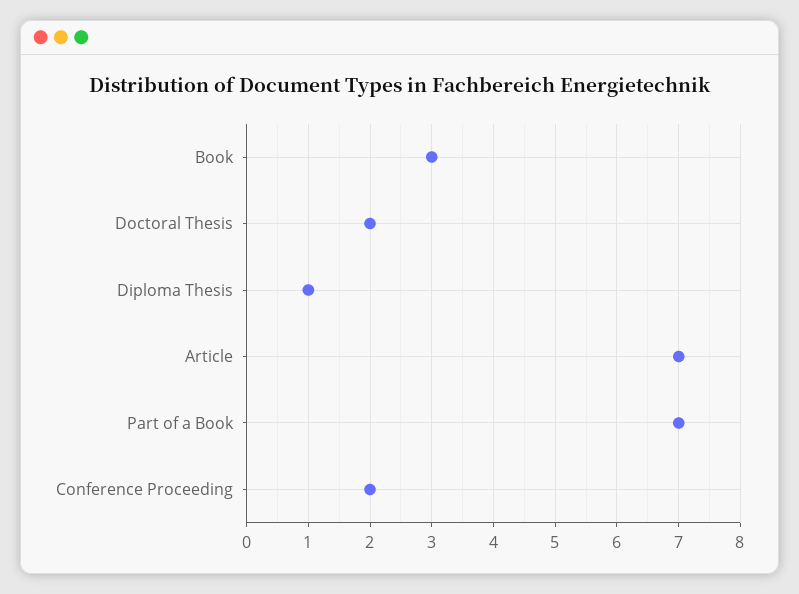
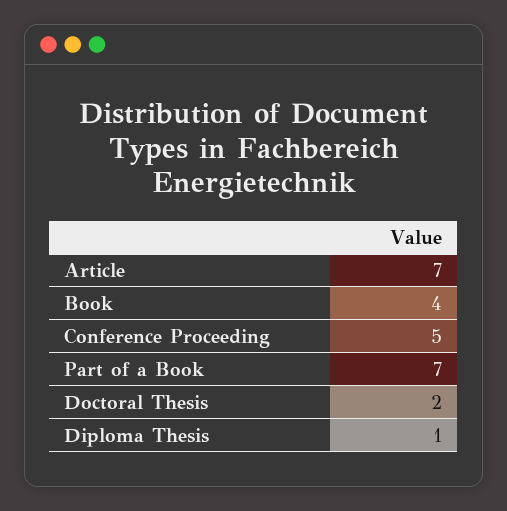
  {
-   "Book": 3,
+   "Book": 4,
    "Doctoral Thesis": 2,
    "Diploma Thesis": 1,
    "Article": 7,
    "Part of a Book": 7,
-   "Conference Proceeding": 2
+   "Conference Proceeding": 5
  }

